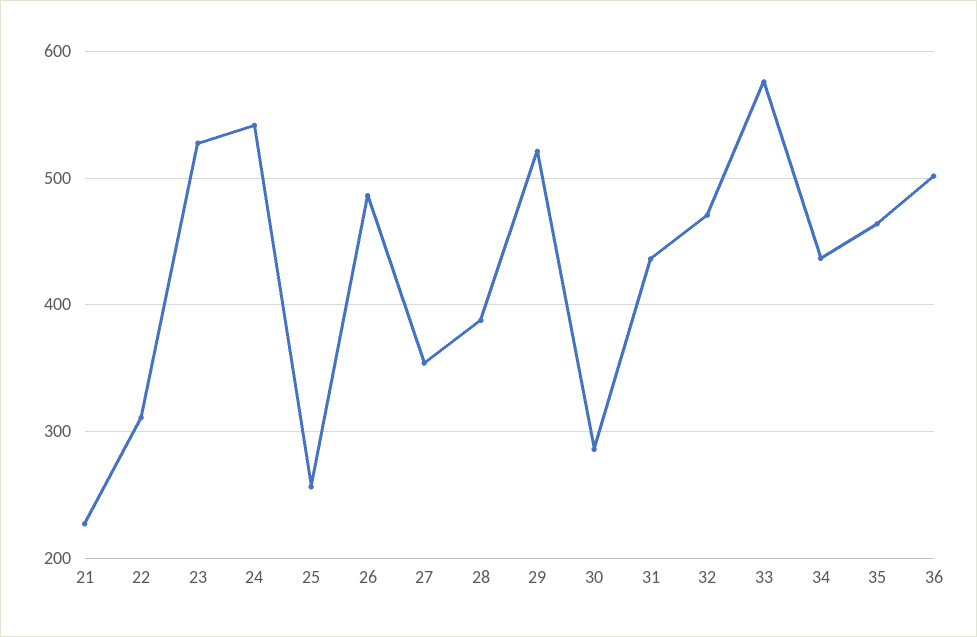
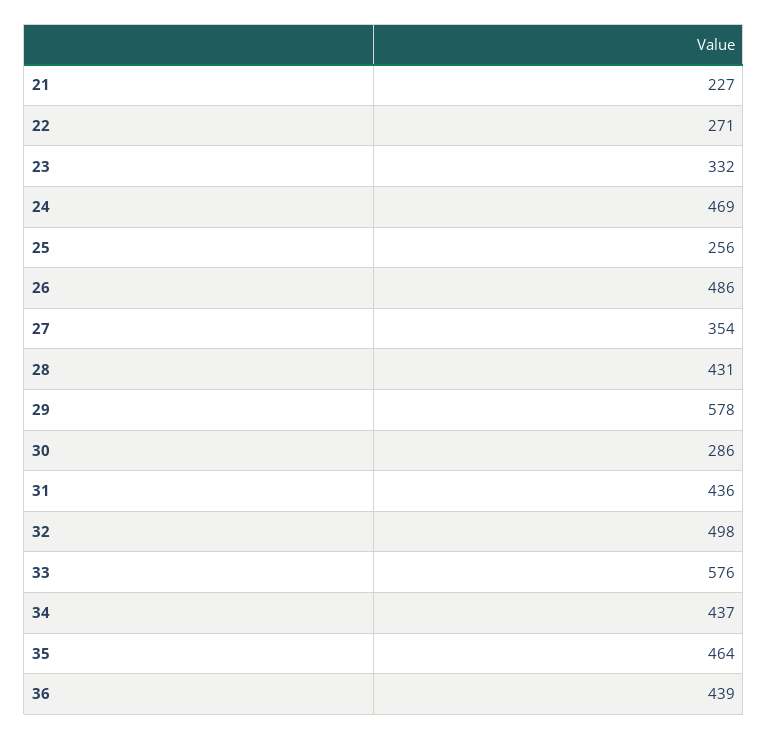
  {
    "21": 227,
-   "22": 310,
+   "22": 271,
-   "23": 530,
+   "23": 332,
-   "24": 540,
+   "24": 469,
    "25": 256,
    "26": 486,
    "27": 354,
-   "28": 390,
+   "28": 431,
-   "29": 520,
+   "29": 578,
    "30": 286,
    "31": 436,
-   "32": 470,
+   "32": 498,
    "33": 576,
    "34": 437,
    "35": 464,
-   "36": 500
+   "36": 439
  }

